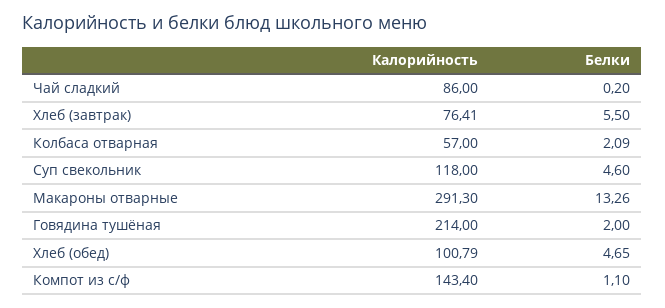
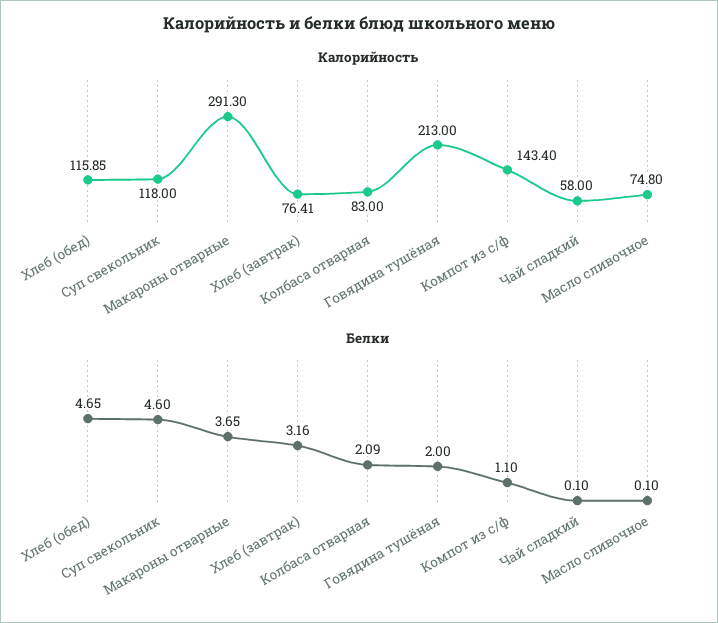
  {
    "Калорийность": {
-     "Чай сладкий": 86,
+     "Чай сладкий": 58,
      "Хлеб (завтрак)": 76.41,
-     "Колбаса отварная": 57,
+     "Колбаса отварная": 83,
      "Суп свекольник": 118,
      "Макароны отварные": 291.3,
-     "Говядина тушёная": 214,
+     "Говядина тушёная": 213,
-     "Хлеб (обед)": 100.79,
+     "Хлеб (обед)": 115.85,
-     "Компот из с/ф": 143.4
+     "Компот из с/ф": 143.4,
+     "Масло сливочное": 74.8
    },
    "Белки": {
-     "Чай сладкий": 0.2,
+     "Чай сладкий": 0.1,
-     "Хлеб (завтрак)": 5.5,
+     "Хлеб (завтрак)": 3.16,
      "Колбаса отварная": 2.09,
      "Суп свекольник": 4.6,
-     "Макароны отварные": 13.26,
+     "Макароны отварные": 3.65,
      "Говядина тушёная": 2,
      "Хлеб (обед)": 4.65,
-     "Компот из с/ф": 1.1
+     "Компот из с/ф": 1.1,
+     "Масло сливочное": 0.1
    }
  }

